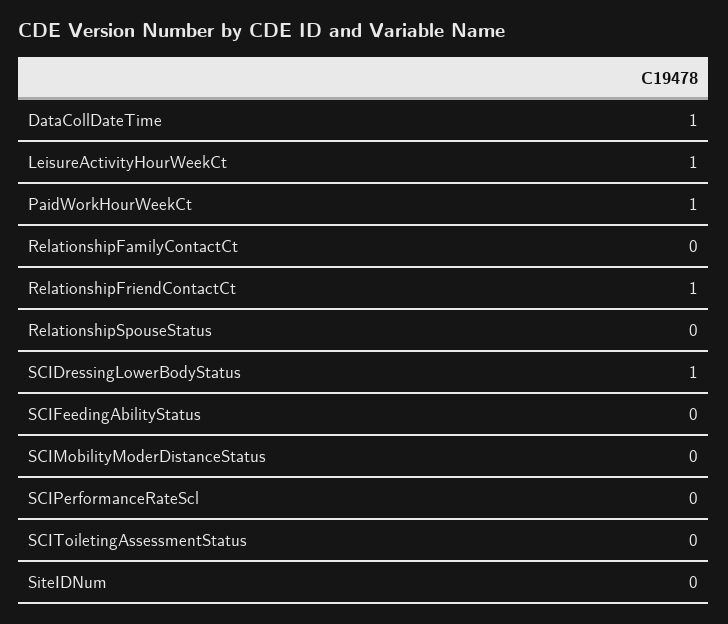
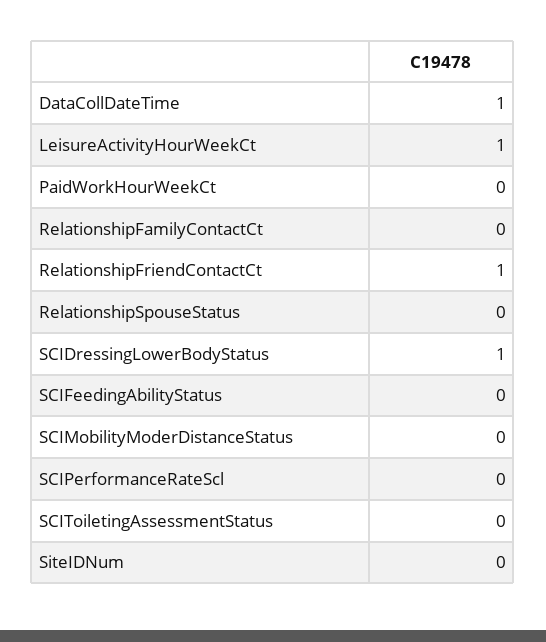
  {
    "DataCollDateTime": 1,
    "LeisureActivityHourWeekCt": 1,
-   "PaidWorkHourWeekCt": 1,
+   "PaidWorkHourWeekCt": 0,
    "RelationshipFamilyContactCt": 0,
    "RelationshipFriendContactCt": 1,
    "RelationshipSpouseStatus": 0,
    "SCIDressingLowerBodyStatus": 1,
    "SCIFeedingAbilityStatus": 0,
    "SCIMobilityModerDistanceStatus": 0,
    "SCIPerformanceRateScl": 0,
    "SCIToiletingAssessmentStatus": 0,
    "SiteIDNum": 0
  }

